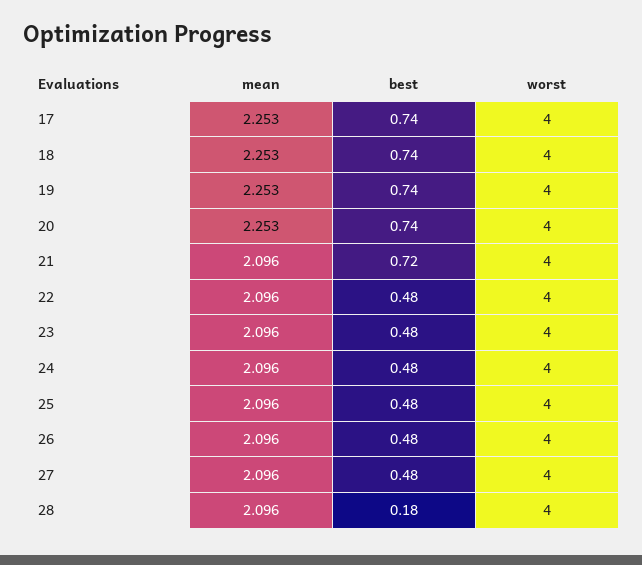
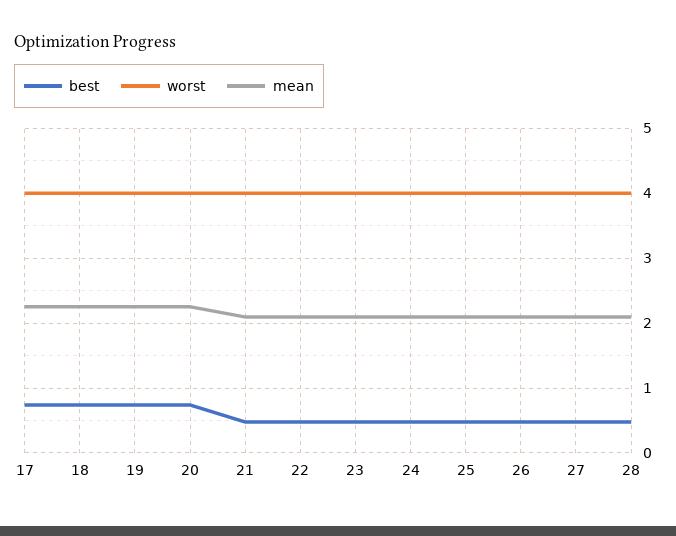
  {
    "mean": {
      "17": 2.253,
      "18": 2.253,
      "19": 2.253,
      "20": 2.253,
      "21": 2.096,
      "22": 2.096,
      "23": 2.096,
      "24": 2.096,
      "25": 2.096,
      "26": 2.096,
      "27": 2.096,
      "28": 2.096
    },
    "best": {
      "17": 0.74,
      "18": 0.74,
      "19": 0.74,
      "20": 0.74,
-     "21": 0.72,
+     "21": 0.5,
      "22": 0.48,
      "23": 0.48,
      "24": 0.48,
      "25": 0.48,
      "26": 0.48,
      "27": 0.48,
-     "28": 0.18
+     "28": 0.5
    },
    "worst": {
      "17": 4,
      "18": 4,
      "19": 4,
      "20": 4,
      "21": 4,
      "22": 4,
      "23": 4,
      "24": 4,
      "25": 4,
      "26": 4,
      "27": 4,
      "28": 4
    }
  }

